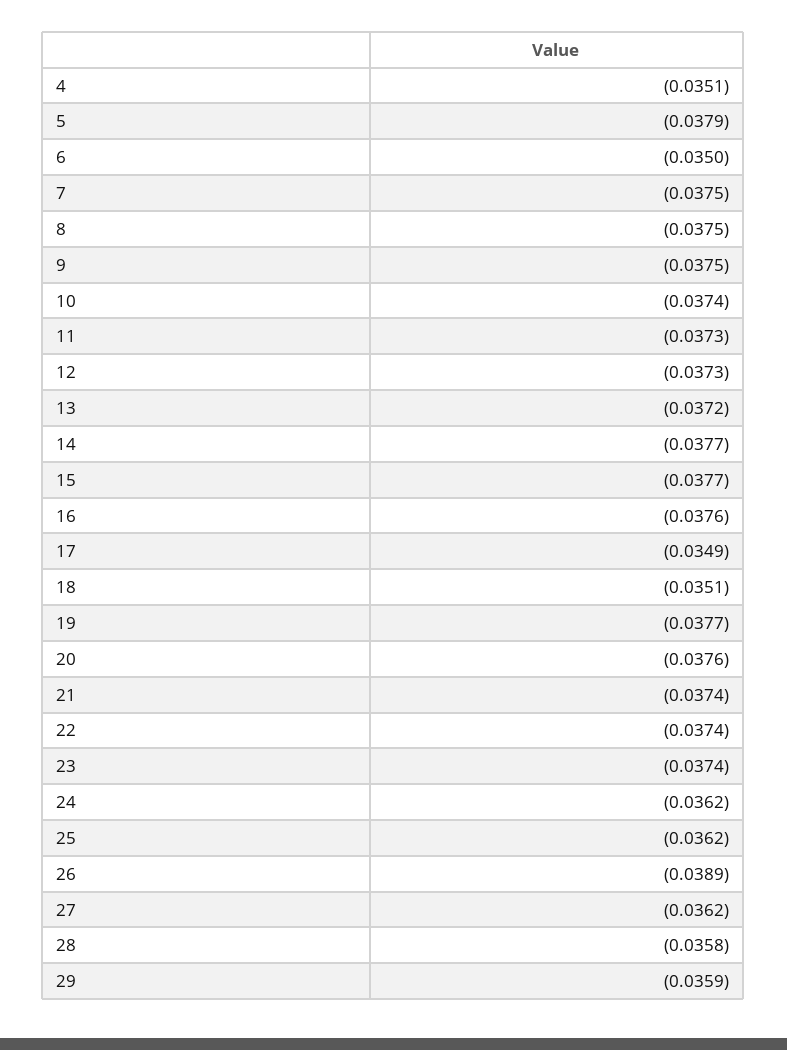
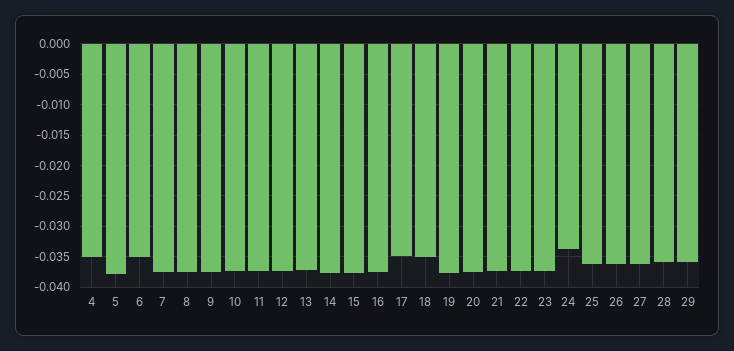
  {
    "4": -0.0351,
    "5": -0.0379,
    "6": -0.035,
    "7": -0.0375,
    "8": -0.0375,
    "9": -0.0375,
    "10": -0.0374,
    "11": -0.0373,
    "12": -0.0373,
    "13": -0.0372,
    "14": -0.0377,
    "15": -0.0377,
    "16": -0.0376,
    "17": -0.0349,
    "18": -0.0351,
    "19": -0.0377,
    "20": -0.0376,
    "21": -0.0374,
    "22": -0.0374,
    "23": -0.0374,
-   "24": -0.0362,
+   "24": -0.034,
    "25": -0.0362,
-   "26": -0.0389,
+   "26": -0.036,
    "27": -0.0362,
    "28": -0.0358,
    "29": -0.0359
  }

